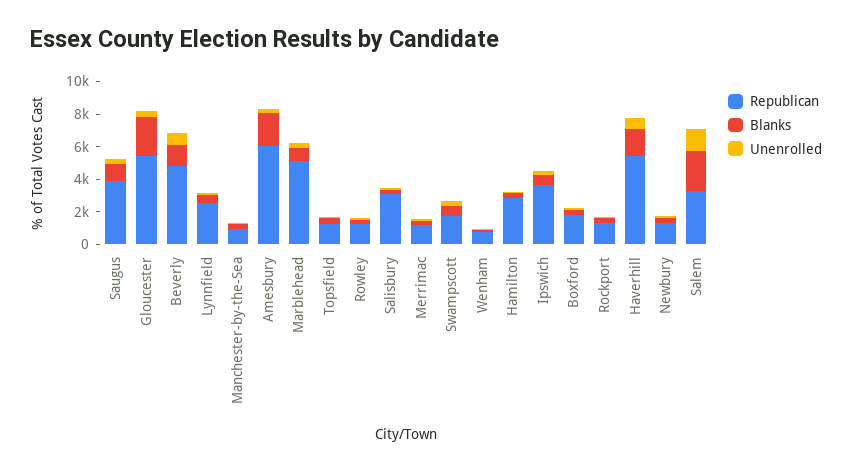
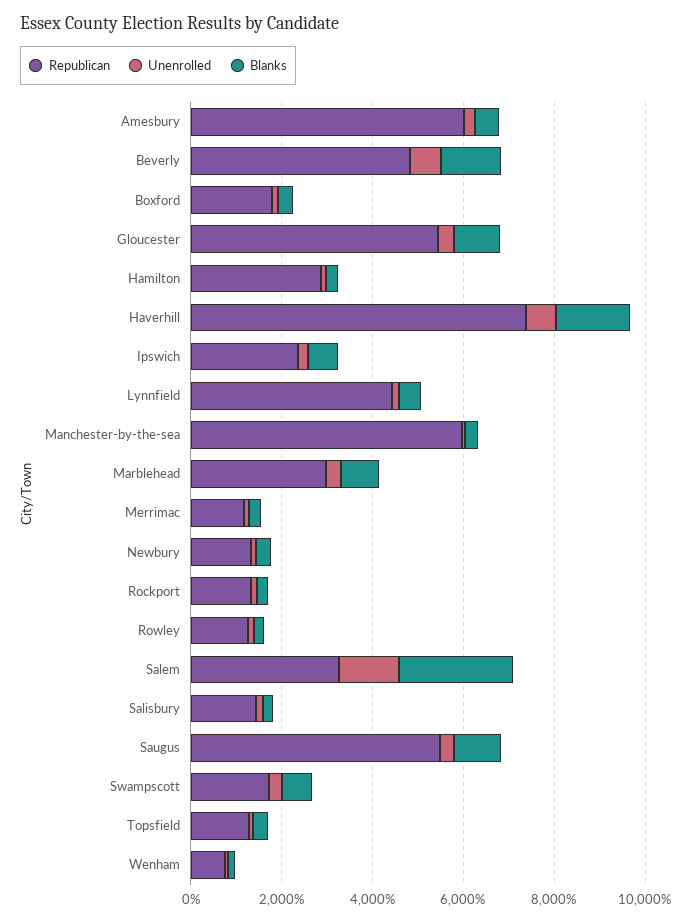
  {
    "Republican": {
-     "Saugus": 4000,
+     "Saugus": 5500,
      "Gloucester": 5500,
      "Beverly": 5000,
-     "Lynnfield": 2500,
+     "Lynnfield": 4500,
-     "Manchester-by-the-Sea": 1000,
+     "Manchester-by-the-Sea": 6000,
      "Amesbury": 6000,
-     "Marblehead": 5000,
+     "Marblehead": 3000,
      "Topsfield": 1500,
      "Rowley": 1500,
-     "Salisbury": 3000,
+     "Salisbury": 1500,
      "Merrimac": 1000,
      "Swampscott": 1500,
      "Wenham": 500,
      "Hamilton": 3000,
-     "Ipswich": 3500,
+     "Ipswich": 2500,
      "Boxford": 2000,
      "Rockport": 1500,
-     "Haverhill": 5500,
+     "Haverhill": 7500,
      "Newbury": 1500,
      "Salem": 3500
    },
    "Blanks": {
      "Saugus": 1000,
-     "Gloucester": 2500,
+     "Gloucester": 1000,
      "Beverly": 1500,
      "Lynnfield": 500,
      "Manchester-by-the-Sea": 500,
-     "Amesbury": 2000,
+     "Amesbury": 500,
      "Marblehead": 1000,
      "Topsfield": 500,
      "Rowley": 0,
      "Salisbury": 0,
      "Merrimac": 500,
      "Swampscott": 500,
      "Wenham": 0,
      "Hamilton": 500,
      "Ipswich": 500,
      "Boxford": 500,
      "Rockport": 500,
      "Haverhill": 1500,
      "Newbury": 500,
      "Salem": 2500
    },
    "Unenrolled": {
      "Saugus": 500,
      "Gloucester": 500,
      "Beverly": 500,
      "Lynnfield": 0,
      "Manchester-by-the-Sea": 0,
      "Amesbury": 0,
      "Marblehead": 500,
      "Topsfield": 0,
      "Rowley": 0,
      "Salisbury": 0,
      "Merrimac": 0,
      "Swampscott": 500,
      "Wenham": 0,
      "Hamilton": 0,
      "Ipswich": 0,
      "Boxford": 0,
      "Rockport": 0,
      "Haverhill": 500,
      "Newbury": 0,
      "Salem": 1500
    }
  }

